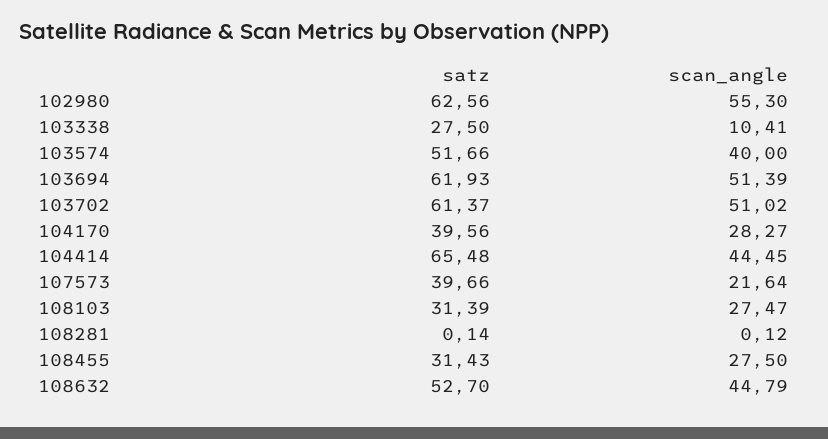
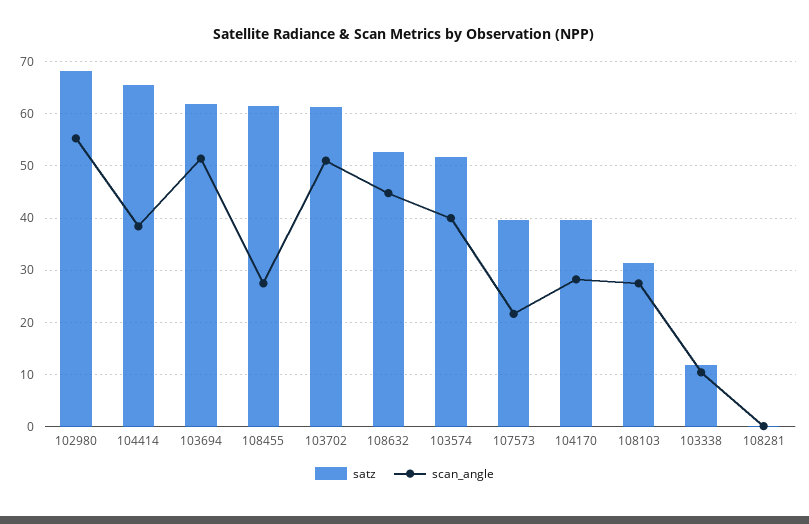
  {
    "satz": {
-     "102980": 62.56,
+     "102980": 68,
-     "103338": 27.5,
+     "103338": 12,
      "103574": 51.66,
      "103694": 61.93,
      "103702": 61.37,
      "104170": 39.56,
      "104414": 65.48,
      "107573": 39.66,
      "108103": 31.39,
      "108281": 0.14,
-     "108455": 31.43,
+     "108455": 62,
      "108632": 52.7
    },
    "scan_angle": {
      "102980": 55.3,
      "103338": 10.41,
      "103574": 40,
      "103694": 51.39,
      "103702": 51.02,
      "104170": 28.27,
-     "104414": 44.45,
+     "104414": 38,
      "107573": 21.64,
      "108103": 27.47,
      "108281": 0.12,
      "108455": 27.5,
      "108632": 44.79
    }
  }

